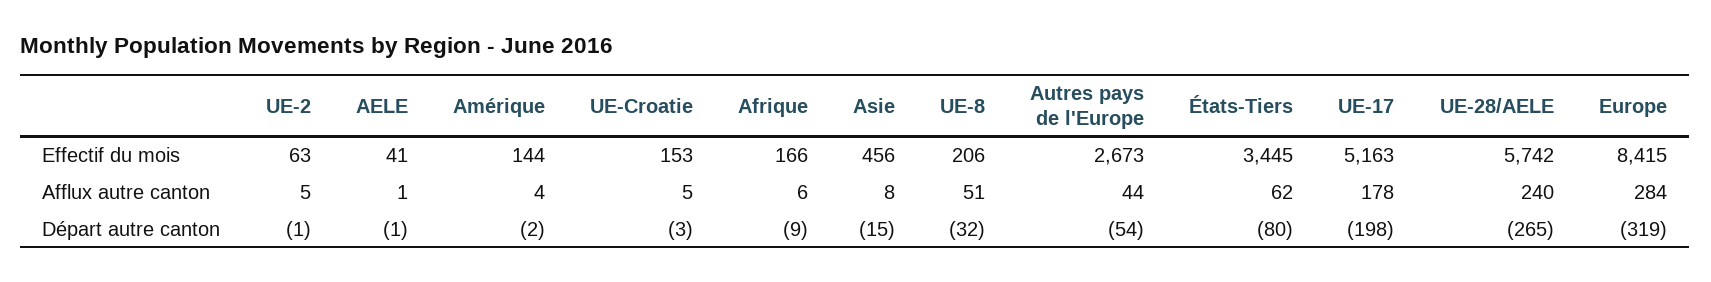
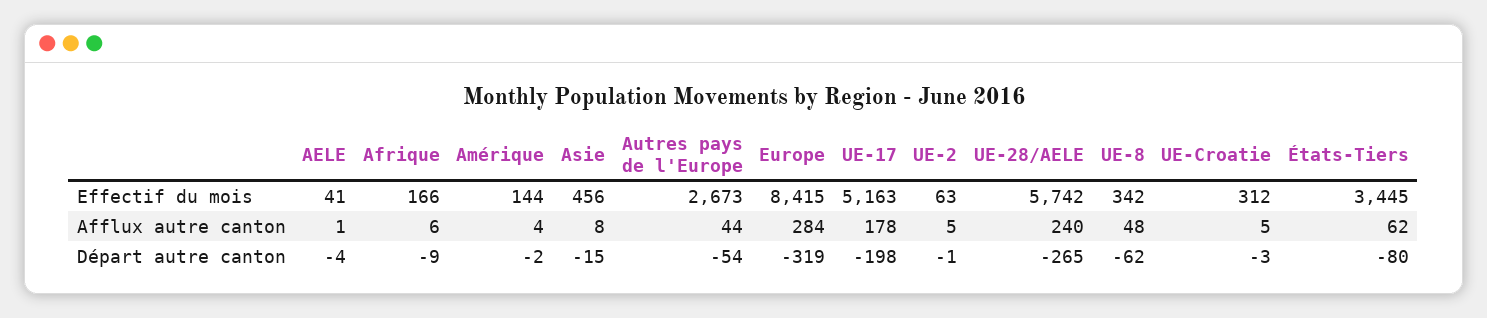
  {
    "UE-2": {
      "Effectif du mois": 63,
      "Afflux autre canton": 5,
      "Départ autre canton": -1
    },
    "AELE": {
      "Effectif du mois": 41,
      "Afflux autre canton": 1,
-     "Départ autre canton": -1
+     "Départ autre canton": -4
    },
    "Amérique": {
      "Effectif du mois": 144,
      "Afflux autre canton": 4,
      "Départ autre canton": -2
    },
    "UE-Croatie": {
-     "Effectif du mois": 153,
+     "Effectif du mois": 312,
      "Afflux autre canton": 5,
      "Départ autre canton": -3
    },
    "Afrique": {
      "Effectif du mois": 166,
      "Afflux autre canton": 6,
      "Départ autre canton": -9
    },
    "Asie": {
      "Effectif du mois": 456,
      "Afflux autre canton": 8,
      "Départ autre canton": -15
    },
    "UE-8": {
-     "Effectif du mois": 206,
+     "Effectif du mois": 342,
-     "Afflux autre canton": 51,
+     "Afflux autre canton": 48,
-     "Départ autre canton": -32
+     "Départ autre canton": -62
    },
    "Autres pays de l'Europe": {
      "Effectif du mois": 2673,
      "Afflux autre canton": 44,
      "Départ autre canton": -54
    },
    "États-Tiers": {
      "Effectif du mois": 3445,
      "Afflux autre canton": 62,
      "Départ autre canton": -80
    },
    "UE-17": {
      "Effectif du mois": 5163,
      "Afflux autre canton": 178,
      "Départ autre canton": -198
    },
    "UE-28/AELE": {
      "Effectif du mois": 5742,
      "Afflux autre canton": 240,
      "Départ autre canton": -265
    },
    "Europe": {
      "Effectif du mois": 8415,
      "Afflux autre canton": 284,
      "Départ autre canton": -319
    }
  }

